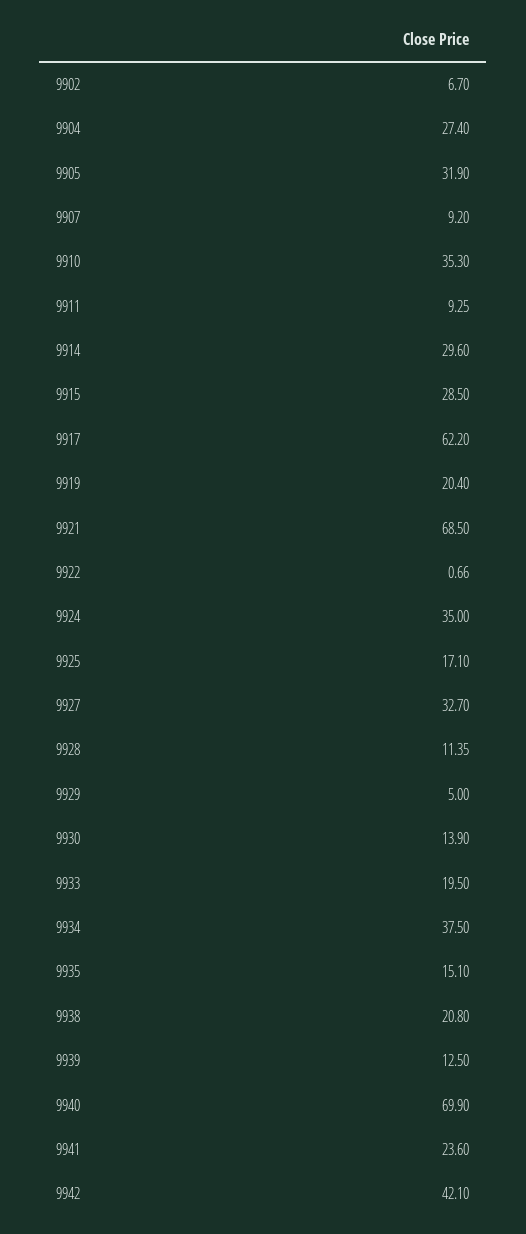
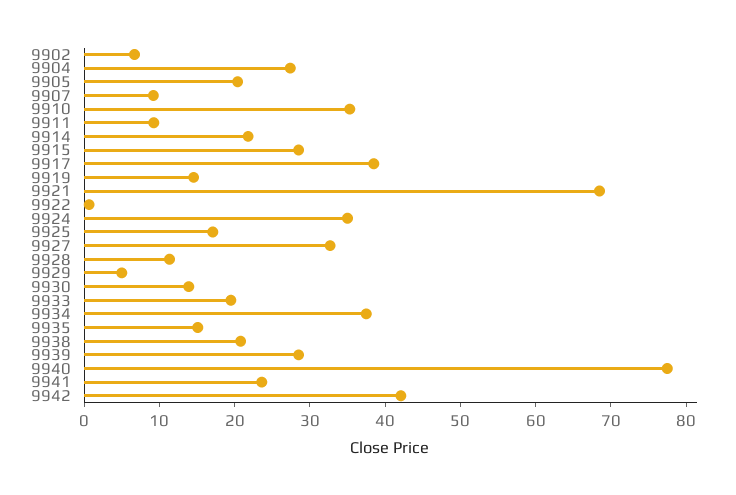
  {
    "9902": 6.7,
    "9904": 27.4,
-   "9905": 31.9,
+   "9905": 20,
    "9907": 9.2,
    "9910": 35.3,
    "9911": 9.25,
-   "9914": 29.6,
+   "9914": 22,
    "9915": 28.5,
-   "9917": 62.2,
+   "9917": 38,
-   "9919": 20.4,
+   "9919": 14,
    "9921": 68.5,
    "9922": 0.66,
    "9924": 35,
    "9925": 17.1,
    "9927": 32.7,
    "9928": 11.35,
    "9929": 5,
    "9930": 13.9,
    "9933": 19.5,
    "9934": 37.5,
    "9935": 15.1,
    "9938": 20.8,
-   "9939": 12.5,
+   "9939": 28,
-   "9940": 69.9,
+   "9940": 78,
    "9941": 23.6,
    "9942": 42.1
  }

